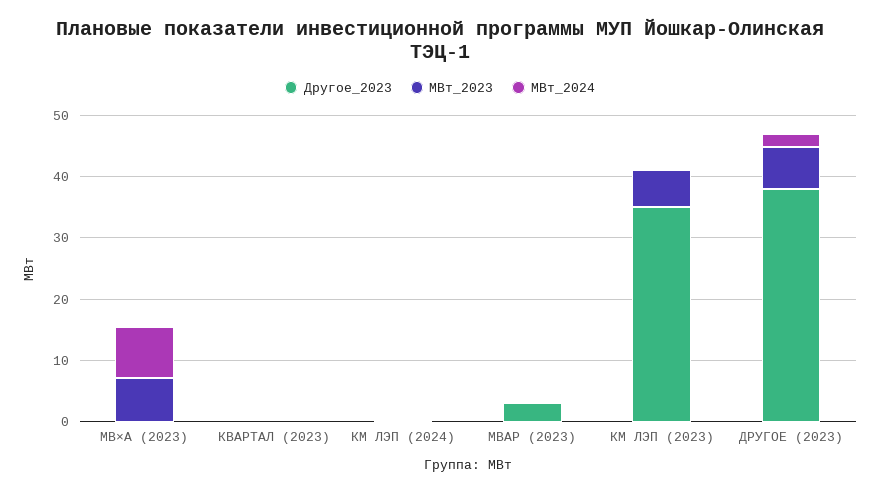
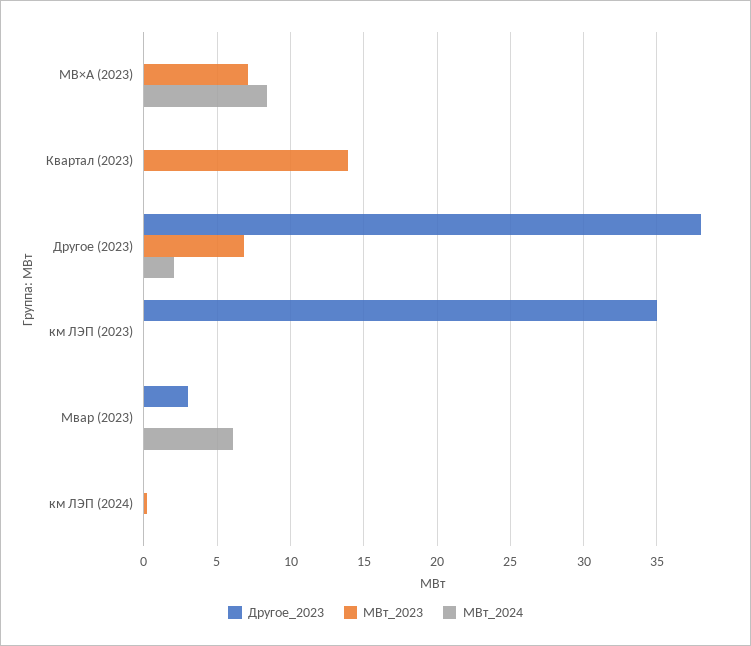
  {
    "Другое_2023": {
      "МВ×А (2023)": 0,
      "КВАРТАЛ (2023)": 0,
      "КМ ЛЭП (2024)": 0,
      "МВАР (2023)": 3,
      "КМ ЛЭП (2023)": 35,
      "ДРУГОЕ (2023)": 38
    },
    "МВт_2023": {
      "МВ×А (2023)": 7,
-     "КВАРТАЛ (2023)": 0,
+     "КВАРТАЛ (2023)": 14,
      "КМ ЛЭП (2024)": 0,
      "МВАР (2023)": 0,
-     "КМ ЛЭП (2023)": 6,
+     "КМ ЛЭП (2023)": 0,
      "ДРУГОЕ (2023)": 7
    },
    "МВт_2024": {
      "МВ×А (2023)": 8.5,
      "КВАРТАЛ (2023)": 0,
      "КМ ЛЭП (2024)": 0,
-     "МВАР (2023)": 0,
+     "МВАР (2023)": 6,
      "КМ ЛЭП (2023)": 0,
      "ДРУГОЕ (2023)": 2
    }
  }

